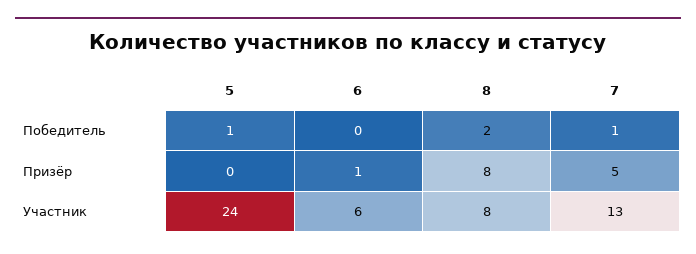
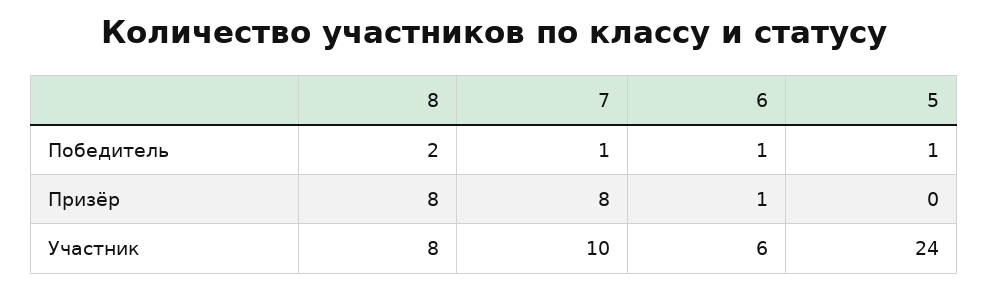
  {
    "5": {
      "Победитель": 1,
      "Призёр": 0,
      "Участник": 24
    },
    "6": {
-     "Победитель": 0,
+     "Победитель": 1,
      "Призёр": 1,
      "Участник": 6
    },
    "8": {
      "Победитель": 2,
      "Призёр": 8,
      "Участник": 8
    },
    "7": {
      "Победитель": 1,
-     "Призёр": 5,
+     "Призёр": 8,
-     "Участник": 13
+     "Участник": 10
    }
  }

